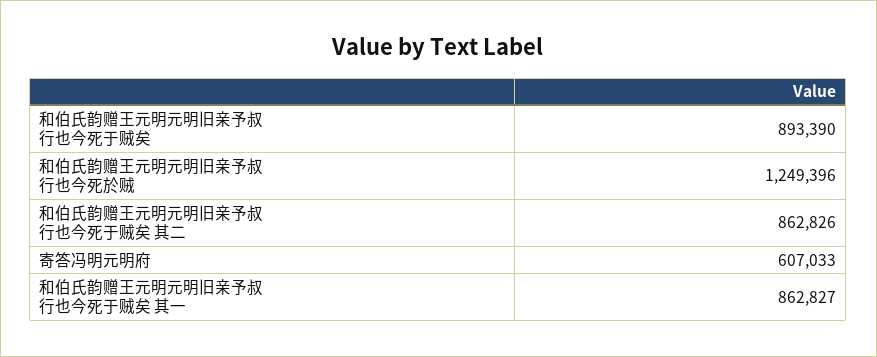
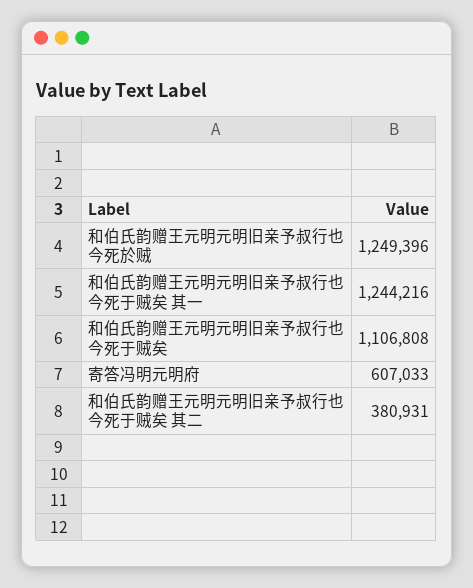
  {
-   "和伯氏韵赠王元明元明旧亲予叔行也今死于贼矣": 893390,
+   "和伯氏韵赠王元明元明旧亲予叔行也今死于贼矣": 1106808,
    "和伯氏韵赠王元明元明旧亲予叔行也今死於贼": 1249396,
-   "和伯氏韵赠王元明元明旧亲予叔行也今死于贼矣 其二": 862826,
+   "和伯氏韵赠王元明元明旧亲予叔行也今死于贼矣 其二": 380931,
    "寄答冯明元明府": 607033,
-   "和伯氏韵赠王元明元明旧亲予叔行也今死于贼矣 其一": 862827
+   "和伯氏韵赠王元明元明旧亲予叔行也今死于贼矣 其一": 1244216
  }

